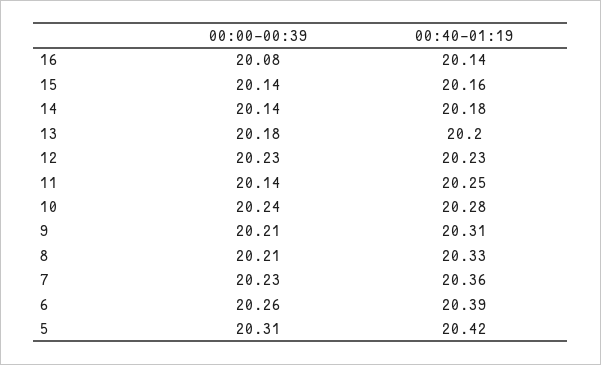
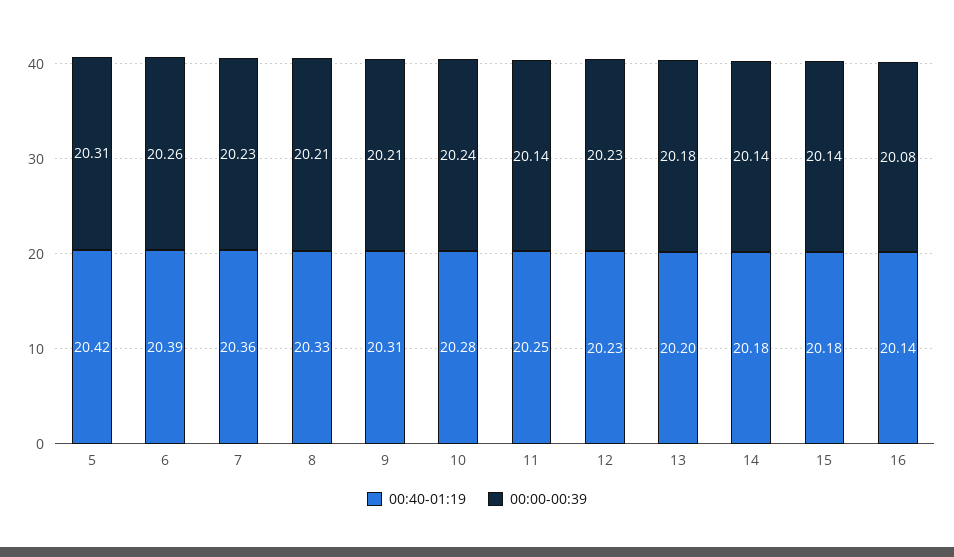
  {
    "00:00-00:39": {
      "16": 20.08,
      "15": 20.14,
      "14": 20.14,
      "13": 20.18,
      "12": 20.23,
      "11": 20.14,
      "10": 20.24,
      "9": 20.21,
      "8": 20.21,
      "7": 20.23,
      "6": 20.26,
      "5": 20.31
    },
    "00:40-01:19": {
      "16": 20.14,
-     "15": 20.16,
+     "15": 20.18,
      "14": 20.18,
      "13": 20.2,
      "12": 20.23,
      "11": 20.25,
      "10": 20.28,
      "9": 20.31,
      "8": 20.33,
      "7": 20.36,
      "6": 20.39,
      "5": 20.42
    }
  }

